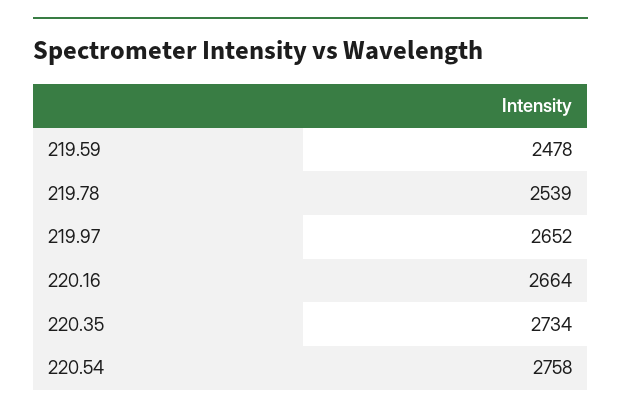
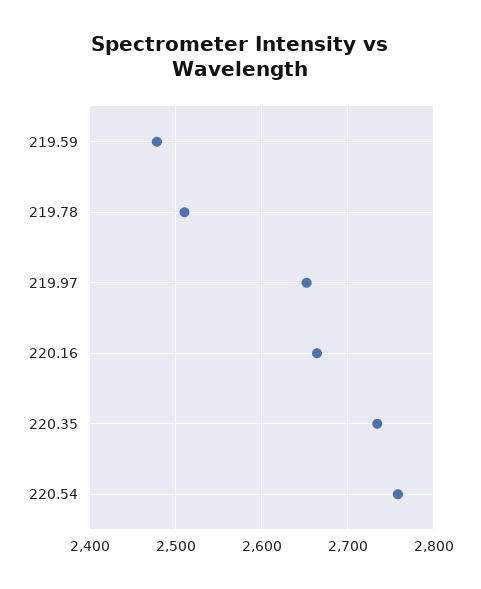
  {
    "219.59": 2478,
-   "219.78": 2539,
+   "219.78": 2510,
    "219.97": 2652,
    "220.16": 2664,
    "220.35": 2734,
    "220.54": 2758
  }

